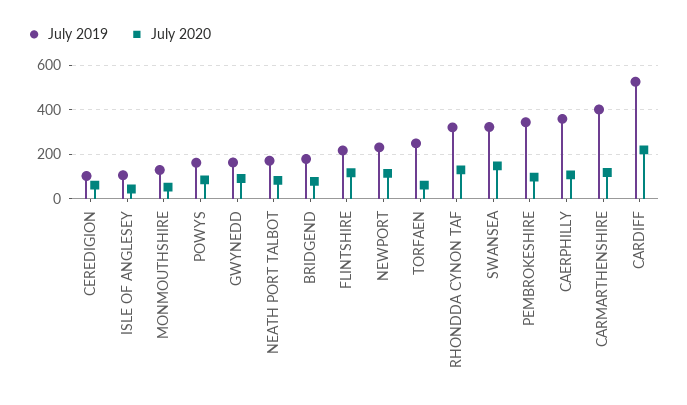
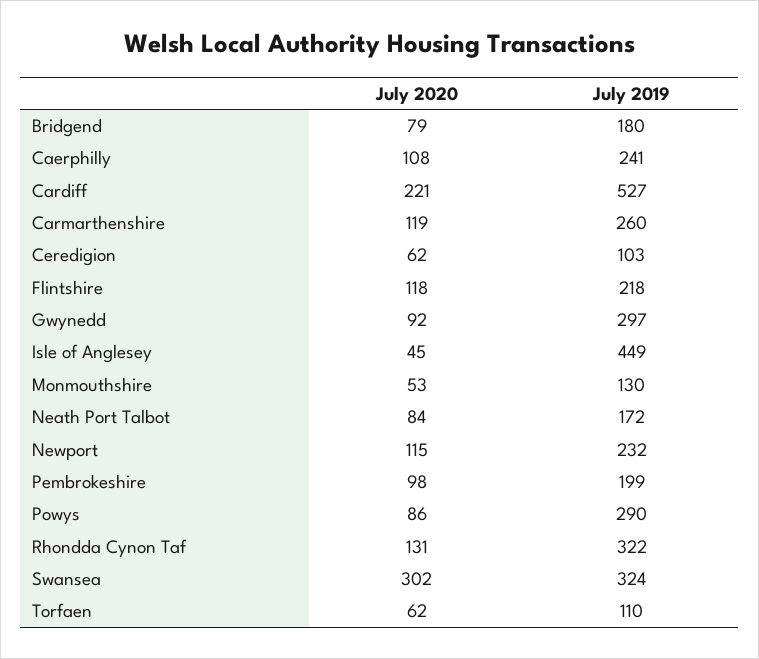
  {
    "July 2019": {
      "CEREDIGION": 103,
-     "ISLE OF ANGLESEY": 100,
+     "ISLE OF ANGLESEY": 449,
      "MONMOUTHSHIRE": 130,
-     "POWYS": 150,
+     "POWYS": 290,
-     "GWYNEDD": 150,
+     "GWYNEDD": 297,
      "NEATH PORT TALBOT": 172,
      "BRIDGEND": 180,
      "FLINTSHIRE": 218,
      "NEWPORT": 232,
-     "TORFAEN": 250,
+     "TORFAEN": 110,
      "RHONDDA CYNON TAF": 322,
      "SWANSEA": 324,
-     "PEMBROKESHIRE": 350,
+     "PEMBROKESHIRE": 199,
-     "CAERPHILLY": 350,
+     "CAERPHILLY": 241,
-     "CARMARTHENSHIRE": 400,
+     "CARMARTHENSHIRE": 260,
      "CARDIFF": 527
    },
    "July 2020": {
      "CEREDIGION": 62,
      "ISLE OF ANGLESEY": 45,
      "MONMOUTHSHIRE": 53,
      "POWYS": 86,
      "GWYNEDD": 92,
      "NEATH PORT TALBOT": 84,
      "BRIDGEND": 79,
      "FLINTSHIRE": 118,
      "NEWPORT": 115,
      "TORFAEN": 62,
      "RHONDDA CYNON TAF": 131,
-     "SWANSEA": 150,
+     "SWANSEA": 302,
      "PEMBROKESHIRE": 98,
      "CAERPHILLY": 108,
      "CARMARTHENSHIRE": 119,
      "CARDIFF": 221
    }
  }

